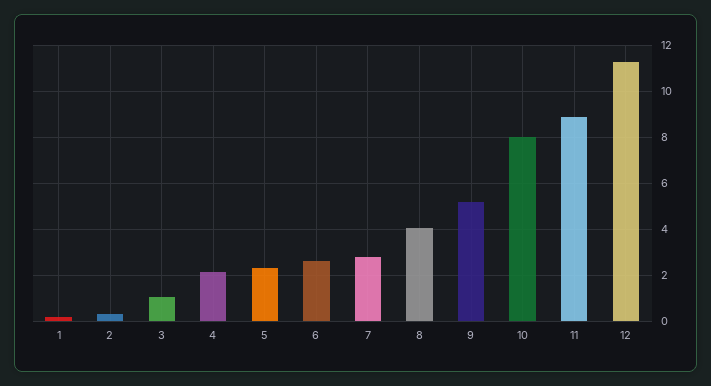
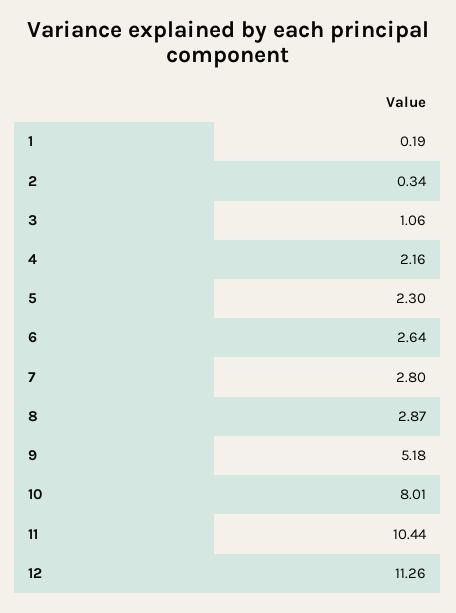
  {
    "1": 0.19,
    "2": 0.34,
    "3": 1.06,
    "4": 2.16,
    "5": 2.3,
    "6": 2.64,
    "7": 2.8,
-   "8": 4,
+   "8": 2.87,
    "9": 5.18,
    "10": 8.01,
-   "11": 9,
+   "11": 10.44,
    "12": 11.26
  }

